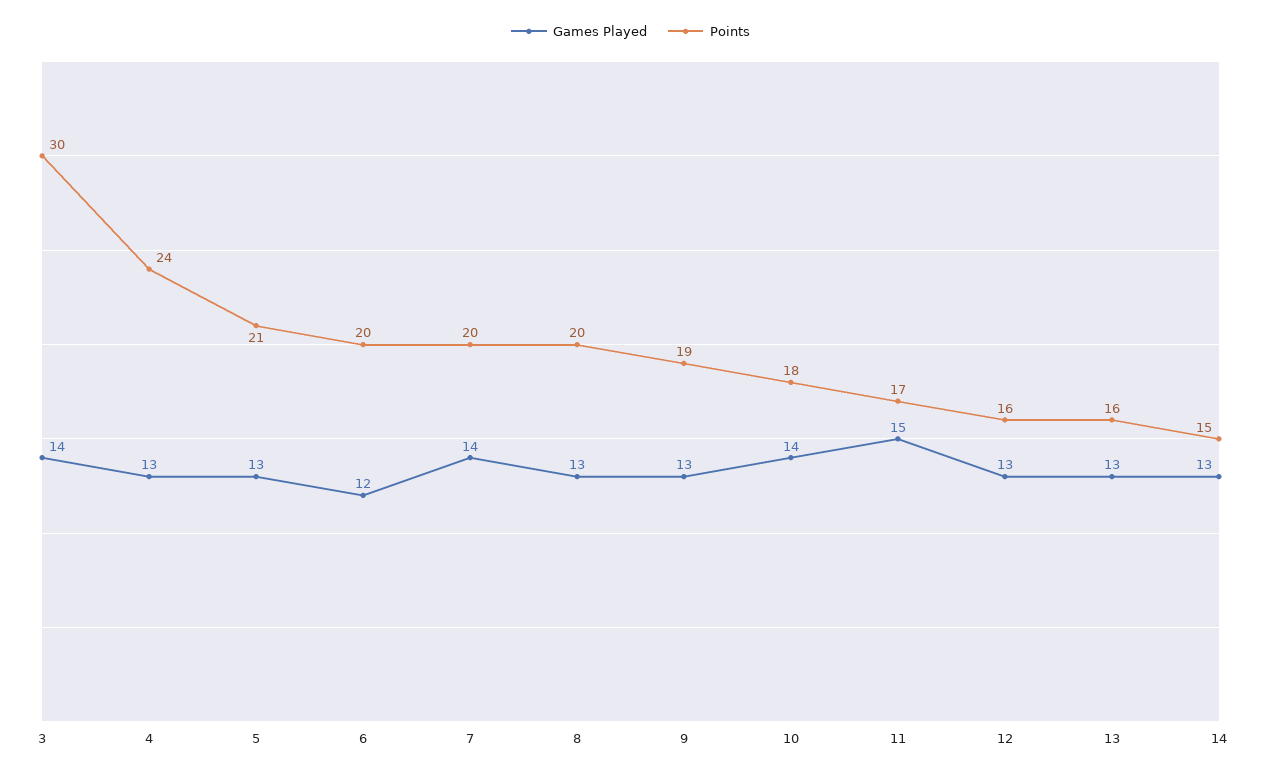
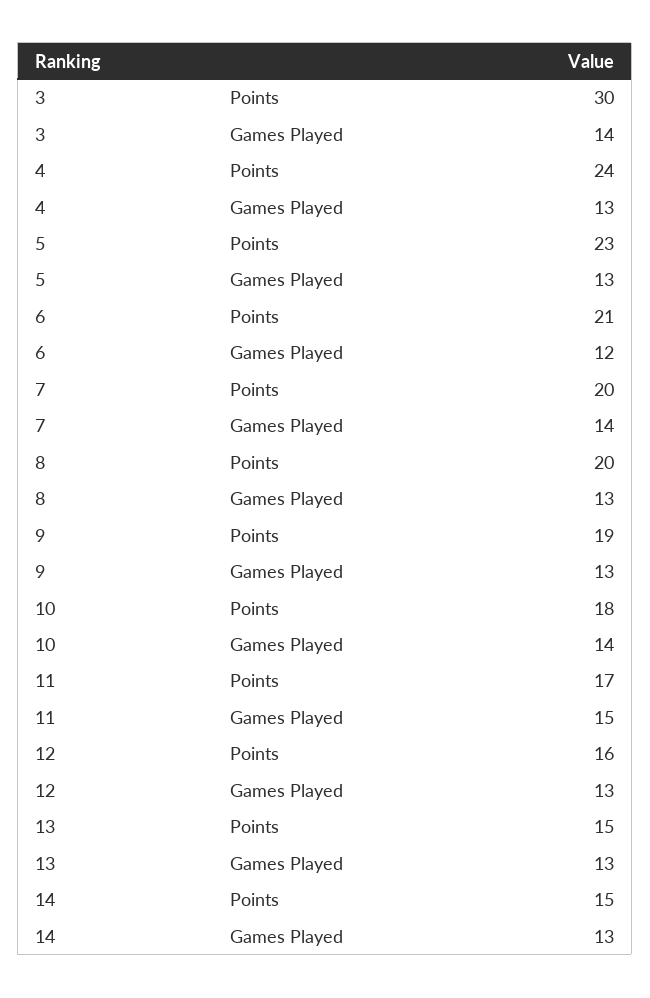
  {
    "Games Played": {
      "3": 14,
      "4": 13,
      "5": 13,
      "6": 12,
      "7": 14,
      "8": 13,
      "9": 13,
      "10": 14,
      "11": 15,
      "12": 13,
      "13": 13,
      "14": 13
    },
    "Points": {
      "3": 30,
      "4": 24,
-     "5": 21,
+     "5": 23,
-     "6": 20,
+     "6": 21,
      "7": 20,
      "8": 20,
      "9": 19,
      "10": 18,
      "11": 17,
      "12": 16,
-     "13": 16,
+     "13": 15,
      "14": 15
    }
  }

